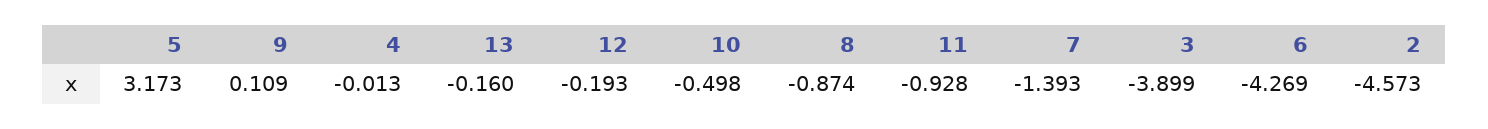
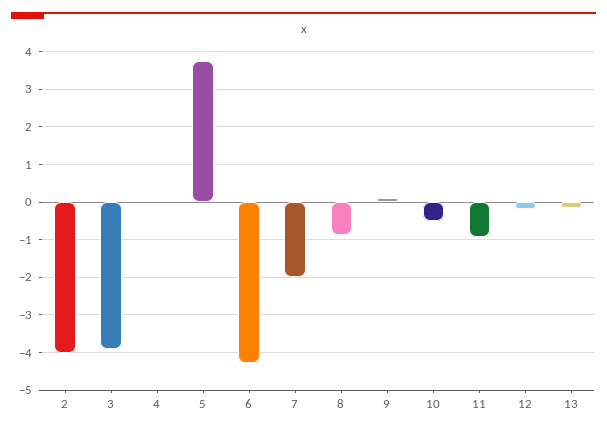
  {
-   "5": 3.173,
+   "5": 3.8,
    "9": 0.109,
    "4": -0.013,
    "13": -0.16,
    "12": -0.193,
    "10": -0.498,
    "8": -0.874,
    "11": -0.928,
-   "7": -1.393,
+   "7": -2,
    "3": -3.899,
    "6": -4.269,
-   "2": -4.573
+   "2": -4
  }

